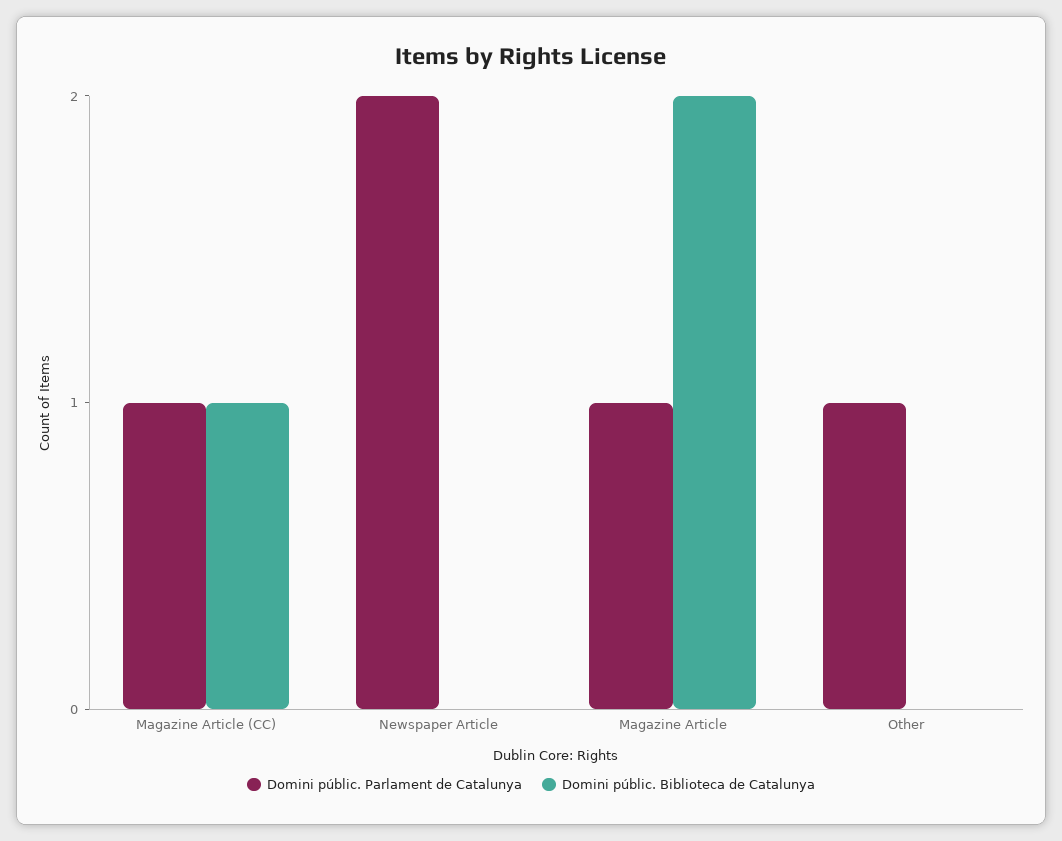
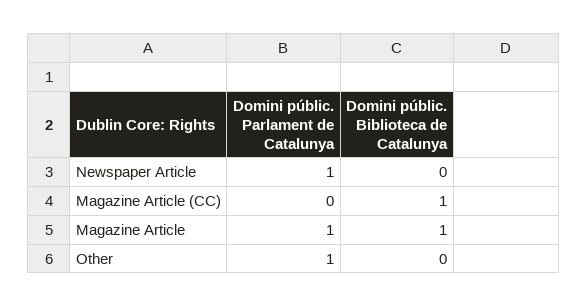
  {
    "Domini públic. Parlament de Catalunya": {
-     "Magazine Article (CC)": 1,
+     "Magazine Article (CC)": 0,
-     "Newspaper Article": 2,
+     "Newspaper Article": 1,
      "Magazine Article": 1,
      "Other": 1
    },
    "Domini públic. Biblioteca de Catalunya": {
      "Magazine Article (CC)": 1,
      "Newspaper Article": 0,
-     "Magazine Article": 2,
+     "Magazine Article": 1,
      "Other": 0
    }
  }

